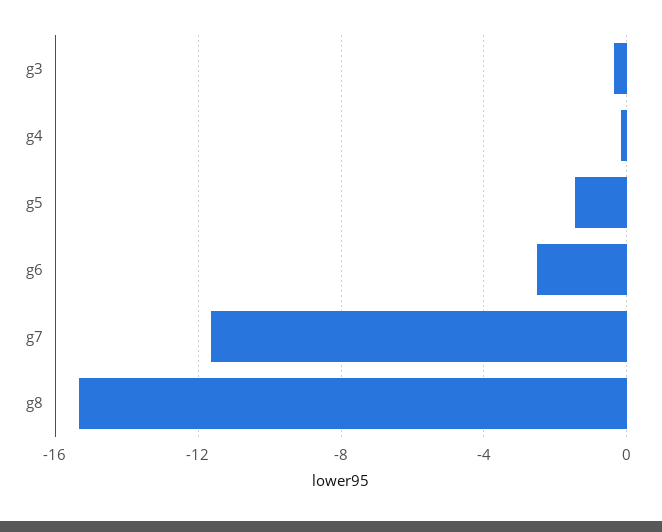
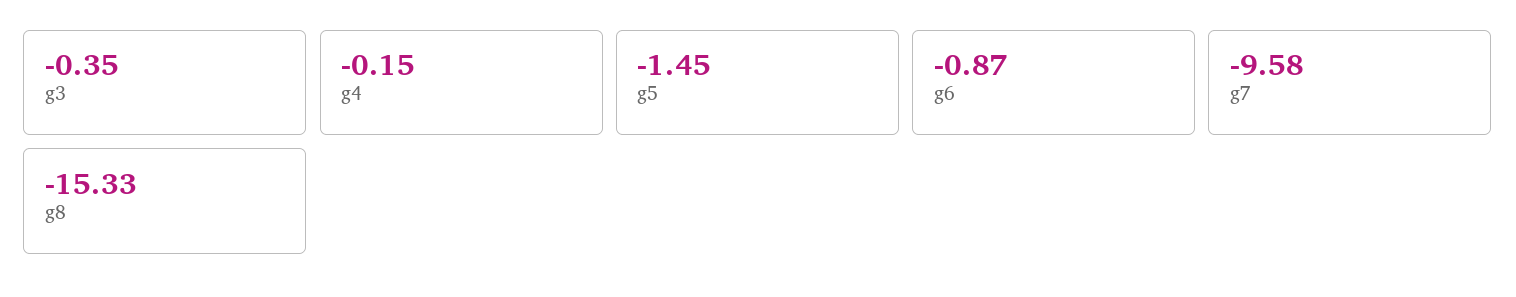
  {
    "g3": -0.35,
    "g4": -0.15,
    "g5": -1.45,
-   "g6": -2.5,
+   "g6": -0.87,
-   "g7": -11.5,
+   "g7": -9.58,
    "g8": -15.33
  }

